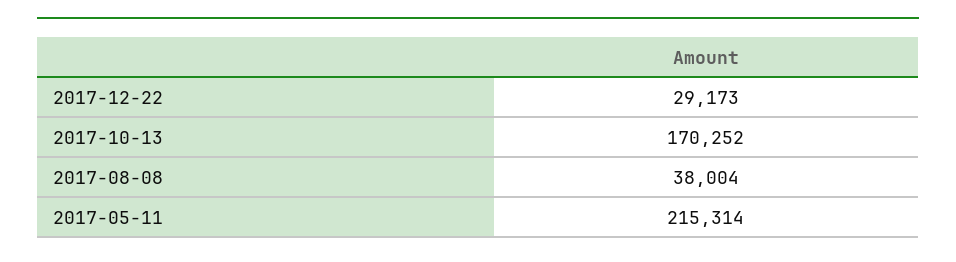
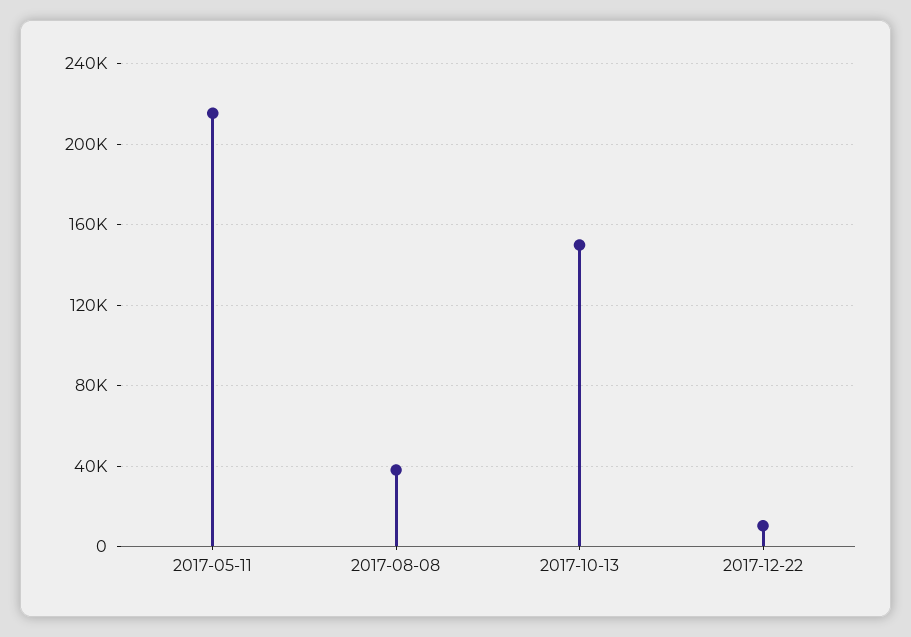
  {
-   "2017-12-22": 29173,
+   "2017-12-22": 10000,
-   "2017-10-13": 170252,
+   "2017-10-13": 150000,
    "2017-08-08": 38004,
    "2017-05-11": 215314
  }

